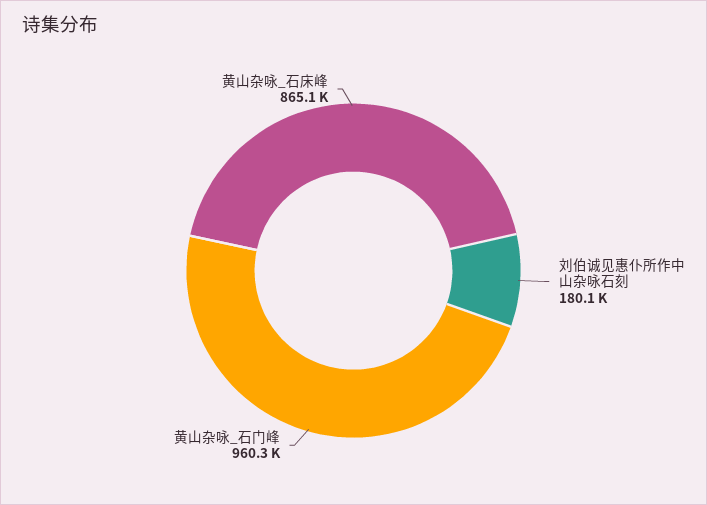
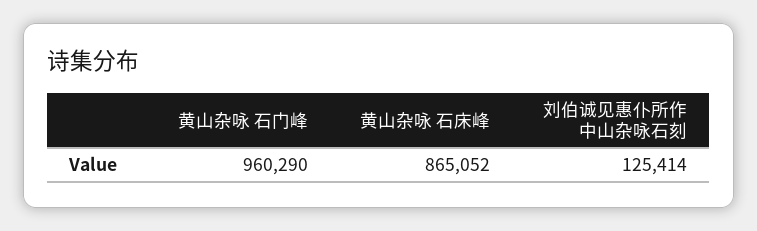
  {
-   "刘伯诚见惠仆所作中山杂咏石刻": 180100,
+   "刘伯诚见惠仆所作中山杂咏石刻": 125414,
    "黄山杂咏_石门峰": 960290,
    "黄山杂咏_石床峰": 865052
  }

